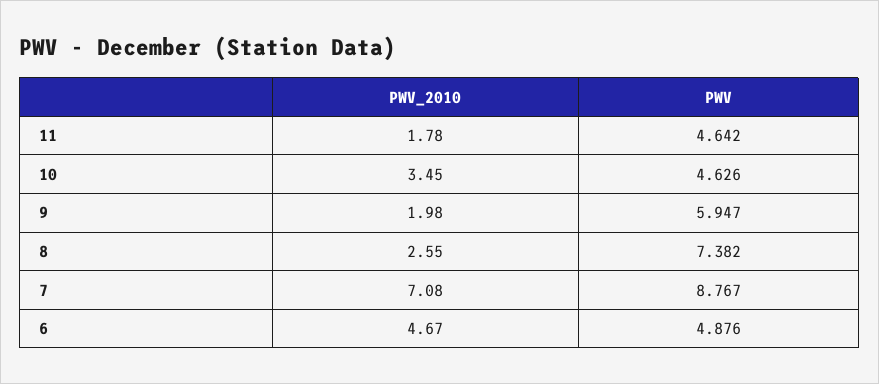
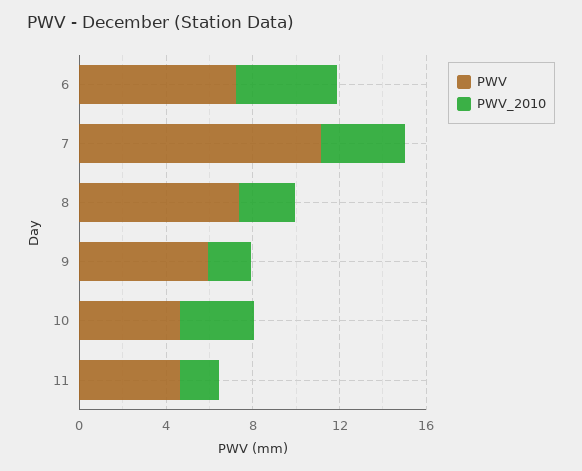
  {
    "PWV_2010": {
      "11": 1.78,
      "10": 3.45,
      "9": 1.98,
      "8": 2.55,
-     "7": 7.08,
+     "7": 4,
      "6": 4.67
    },
    "PWV": {
      "11": 4.642,
      "10": 4.626,
      "9": 5.947,
      "8": 7.382,
-     "7": 8.767,
+     "7": 11,
-     "6": 4.876
+     "6": 7
    }
  }

